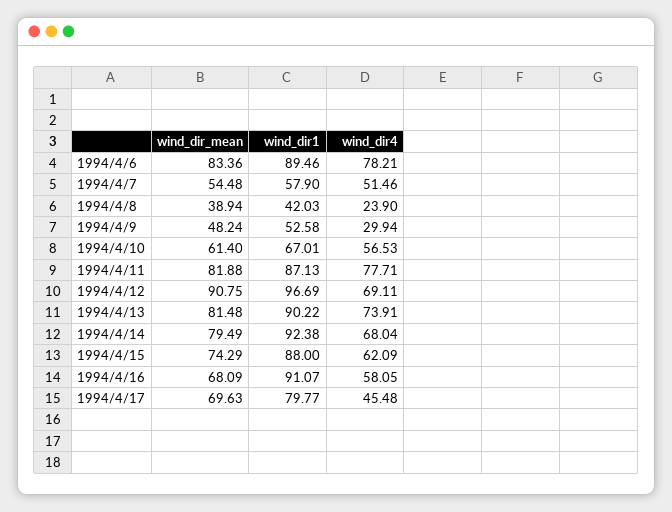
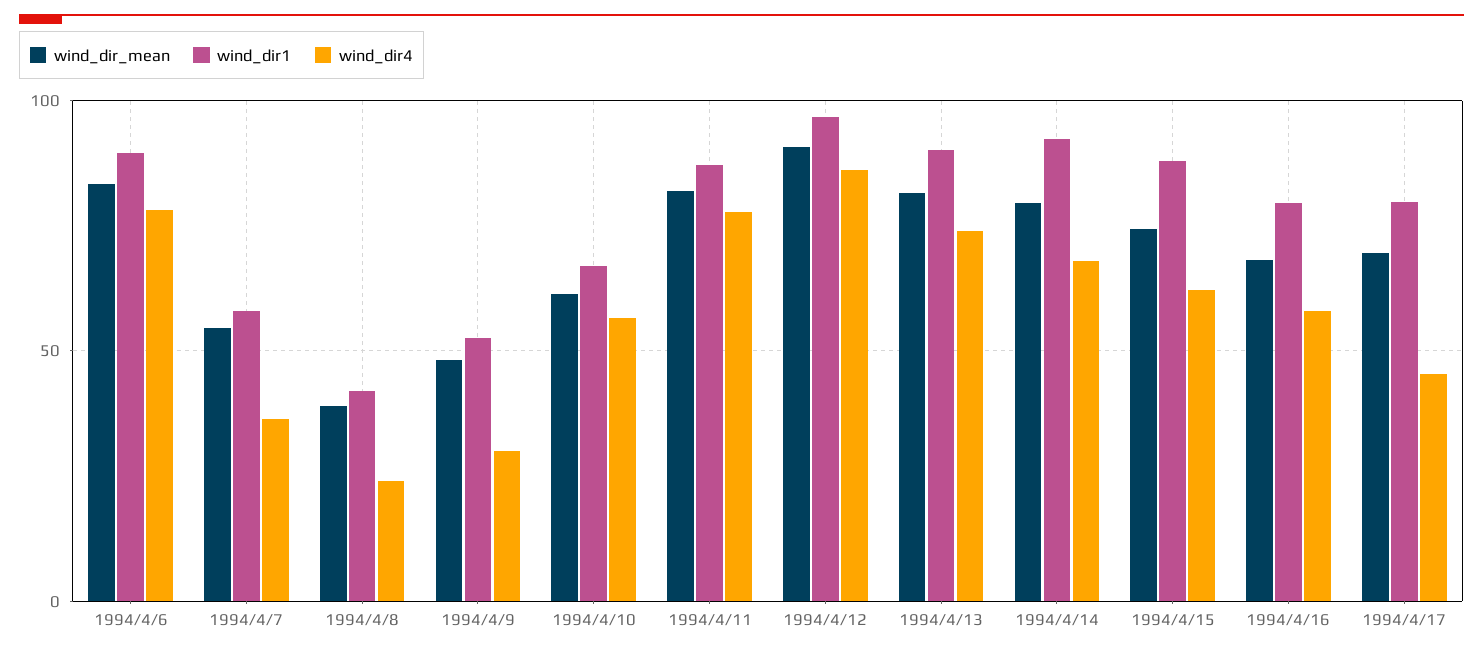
  {
    "wind_dir_mean": {
      "1994/4/6": 83.36,
      "1994/4/7": 54.48,
      "1994/4/8": 38.94,
      "1994/4/9": 48.24,
      "1994/4/10": 61.4,
      "1994/4/11": 81.88,
      "1994/4/12": 90.75,
      "1994/4/13": 81.48,
      "1994/4/14": 79.49,
      "1994/4/15": 74.29,
      "1994/4/16": 68.09,
      "1994/4/17": 69.63
    },
    "wind_dir1": {
      "1994/4/6": 89.46,
      "1994/4/7": 57.9,
      "1994/4/8": 42.03,
      "1994/4/9": 52.58,
      "1994/4/10": 67.01,
      "1994/4/11": 87.13,
      "1994/4/12": 96.69,
      "1994/4/13": 90.22,
      "1994/4/14": 92.38,
      "1994/4/15": 88,
-     "1994/4/16": 91.07,
+     "1994/4/16": 80,
      "1994/4/17": 79.77
    },
    "wind_dir4": {
      "1994/4/6": 78.21,
-     "1994/4/7": 51.46,
+     "1994/4/7": 35,
      "1994/4/8": 23.9,
      "1994/4/9": 29.94,
      "1994/4/10": 56.53,
      "1994/4/11": 77.71,
-     "1994/4/12": 69.11,
+     "1994/4/12": 85,
      "1994/4/13": 73.91,
      "1994/4/14": 68.04,
      "1994/4/15": 62.09,
      "1994/4/16": 58.05,
      "1994/4/17": 45.48
    }
  }

